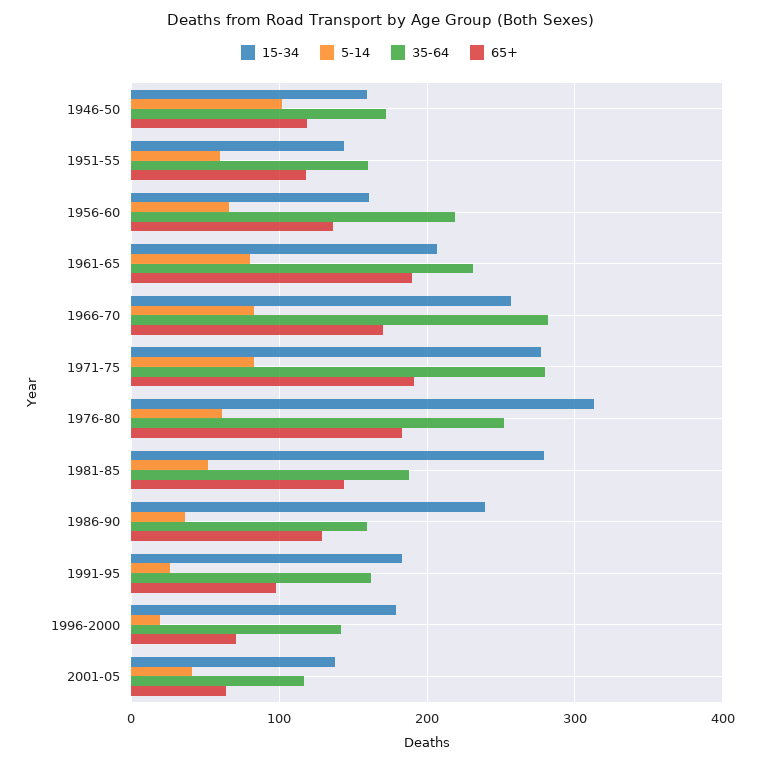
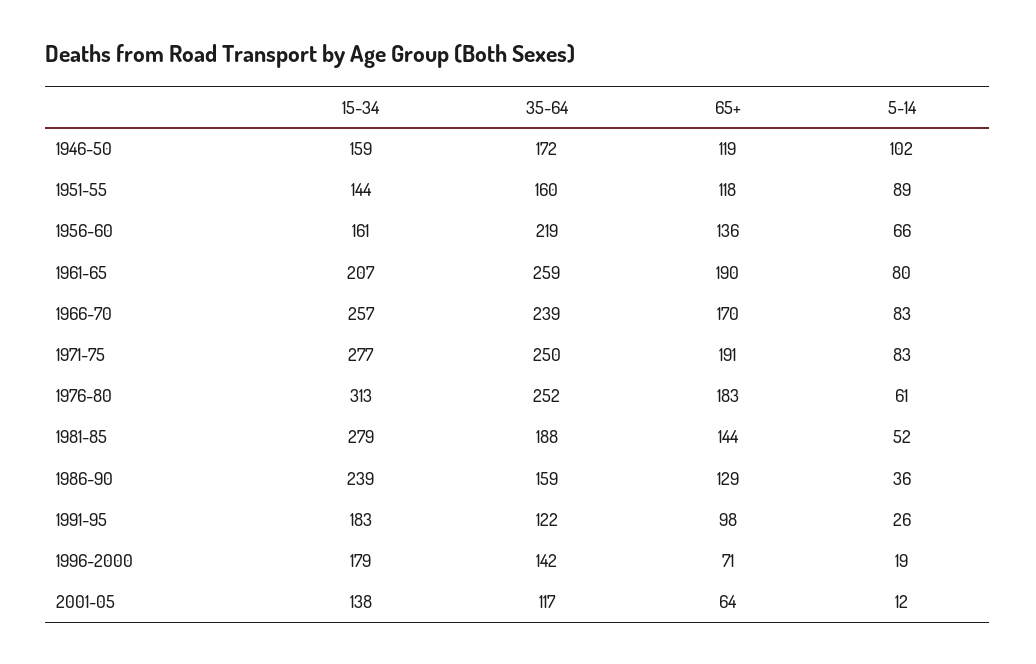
  {
    "15-34": {
      "1946-50": 159,
      "1951-55": 144,
      "1956-60": 161,
      "1961-65": 207,
      "1966-70": 257,
      "1971-75": 277,
      "1976-80": 313,
      "1981-85": 279,
      "1986-90": 239,
      "1991-95": 183,
      "1996-2000": 179,
      "2001-05": 138
    },
    "5-14": {
      "1946-50": 102,
-     "1951-55": 60,
+     "1951-55": 89,
      "1956-60": 66,
      "1961-65": 80,
      "1966-70": 83,
      "1971-75": 83,
      "1976-80": 61,
      "1981-85": 52,
      "1986-90": 36,
      "1991-95": 26,
      "1996-2000": 19,
-     "2001-05": 40
+     "2001-05": 12
    },
    "35-64": {
      "1946-50": 172,
      "1951-55": 160,
      "1956-60": 219,
-     "1961-65": 230,
+     "1961-65": 259,
-     "1966-70": 280,
+     "1966-70": 239,
-     "1971-75": 280,
+     "1971-75": 250,
      "1976-80": 252,
      "1981-85": 188,
      "1986-90": 159,
-     "1991-95": 160,
+     "1991-95": 122,
      "1996-2000": 142,
      "2001-05": 117
    },
    "65+": {
      "1946-50": 119,
      "1951-55": 118,
      "1956-60": 136,
      "1961-65": 190,
      "1966-70": 170,
      "1971-75": 191,
      "1976-80": 183,
      "1981-85": 144,
      "1986-90": 129,
      "1991-95": 98,
      "1996-2000": 71,
      "2001-05": 64
    }
  }

